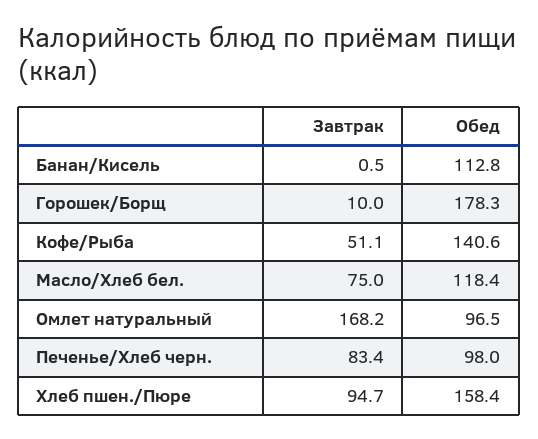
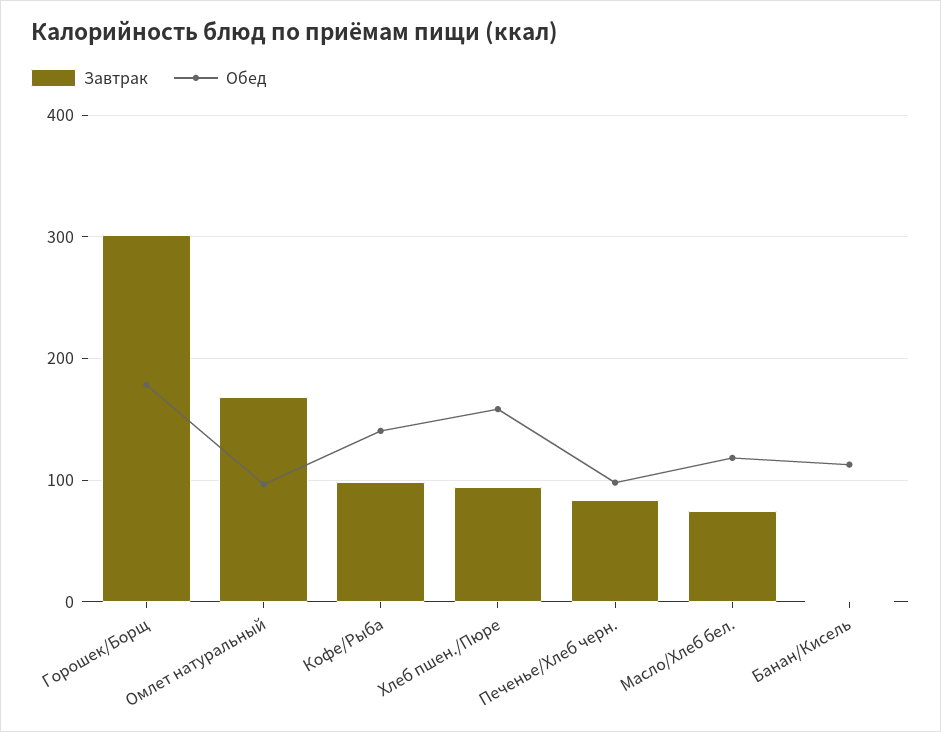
  {
    "Завтрак": {
      "Банан/Кисель": 0.5,
-     "Горошек/Борщ": 10,
+     "Горошек/Борщ": 300,
-     "Кофе/Рыба": 51.1,
+     "Кофе/Рыба": 100,
      "Масло/Хлеб бел.": 75,
      "Омлет натуральный": 168.2,
      "Печенье/Хлеб черн.": 83.4,
      "Хлеб пшен./Пюре": 94.7
    },
    "Обед": {
      "Банан/Кисель": 112.8,
      "Горошек/Борщ": 178.3,
      "Кофе/Рыба": 140.6,
      "Масло/Хлеб бел.": 118.4,
      "Омлет натуральный": 96.5,
      "Печенье/Хлеб черн.": 98,
      "Хлеб пшен./Пюре": 158.4
    }
  }

